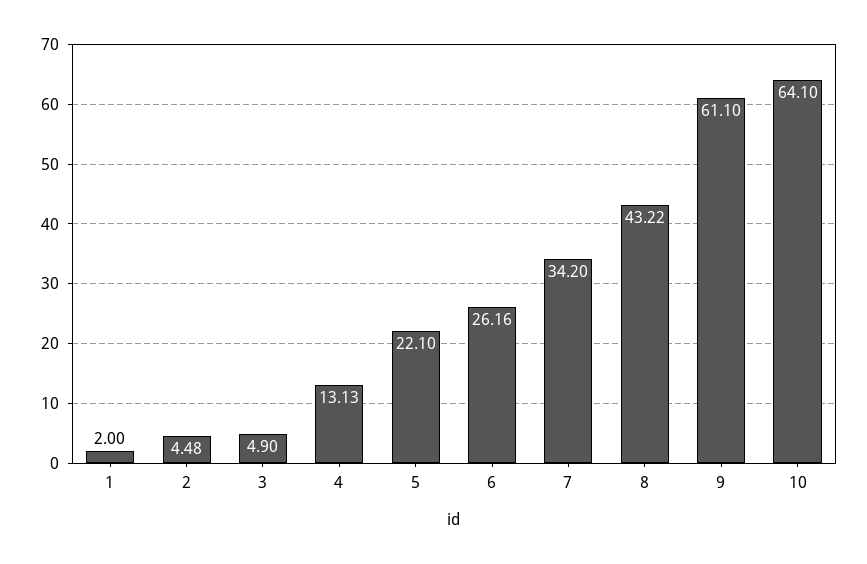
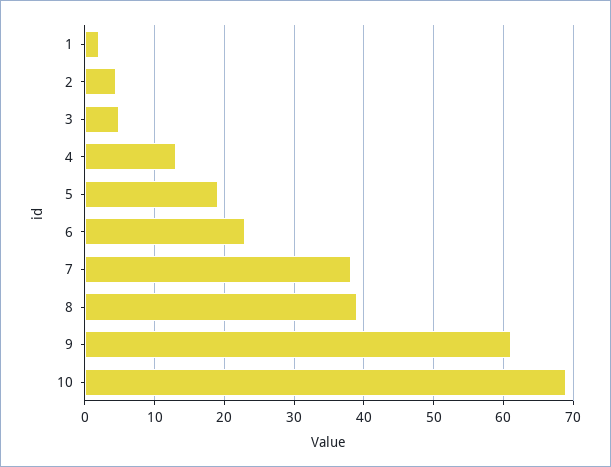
  {
    "1": 2,
    "2": 4.48,
    "3": 4.9,
    "4": 13.13,
-   "5": 22.1,
+   "5": 19,
-   "6": 26.16,
+   "6": 23,
-   "7": 34.2,
+   "7": 38,
-   "8": 43.22,
+   "8": 39,
    "9": 61.1,
-   "10": 64.1
+   "10": 69
  }

